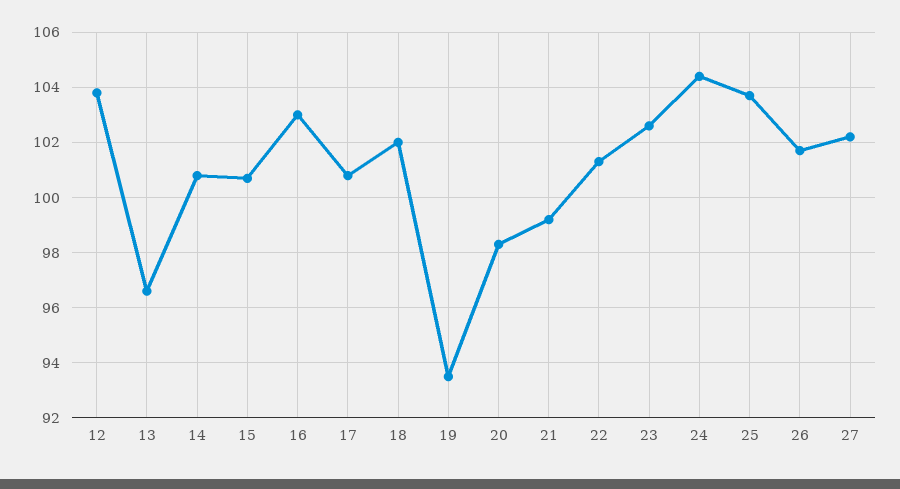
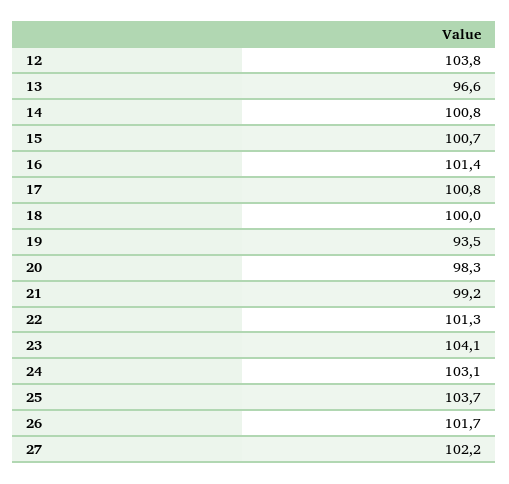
  {
    "12": 103.8,
    "13": 96.6,
    "14": 100.8,
    "15": 100.7,
-   "16": 103,
+   "16": 101.4,
    "17": 100.8,
-   "18": 102,
+   "18": 100,
    "19": 93.5,
    "20": 98.3,
    "21": 99.2,
    "22": 101.3,
-   "23": 102.5,
+   "23": 104.1,
-   "24": 104.5,
+   "24": 103.1,
    "25": 103.7,
    "26": 101.7,
    "27": 102.2
  }

